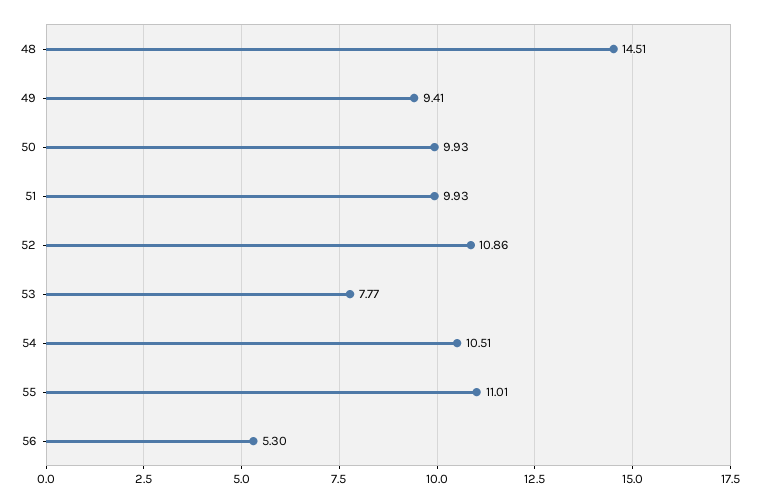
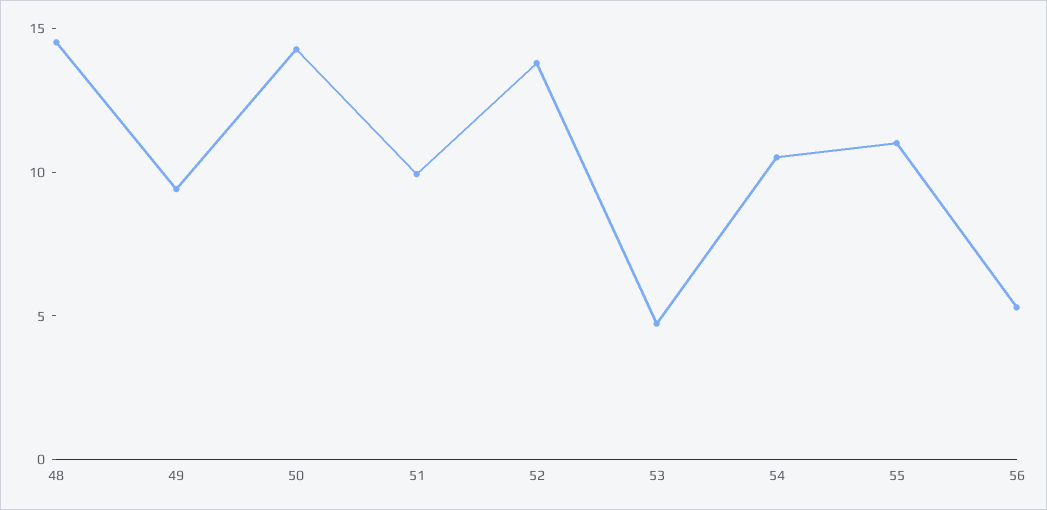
  {
    "48": 14.51,
    "49": 9.41,
-   "50": 9.93,
+   "50": 14,
    "51": 9.93,
-   "52": 10.86,
+   "52": 14,
-   "53": 7.77,
+   "53": 5,
    "54": 10.51,
    "55": 11.01,
    "56": 5.3
  }

